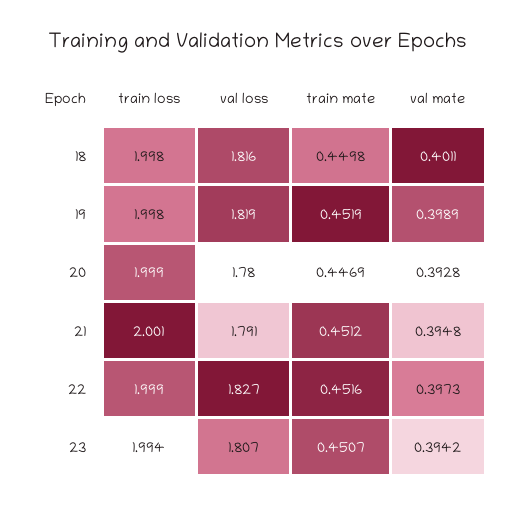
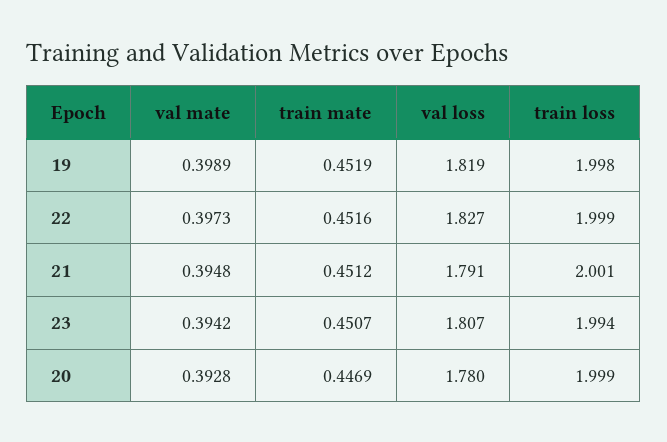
  {
    "train loss": {
-     "18": 1.998,
      "19": 1.998,
      "20": 1.999,
      "21": 2.001,
      "22": 1.999,
      "23": 1.994
    },
    "val loss": {
-     "18": 1.816,
      "19": 1.819,
      "20": 1.78,
      "21": 1.791,
      "22": 1.827,
      "23": 1.807
    },
    "train mate": {
-     "18": 0.4498,
      "19": 0.4519,
      "20": 0.4469,
      "21": 0.4512,
      "22": 0.4516,
      "23": 0.4507
    },
    "val mate": {
-     "18": 0.4011,
      "19": 0.3989,
      "20": 0.3928,
      "21": 0.3948,
      "22": 0.3973,
      "23": 0.3942
    }
  }

